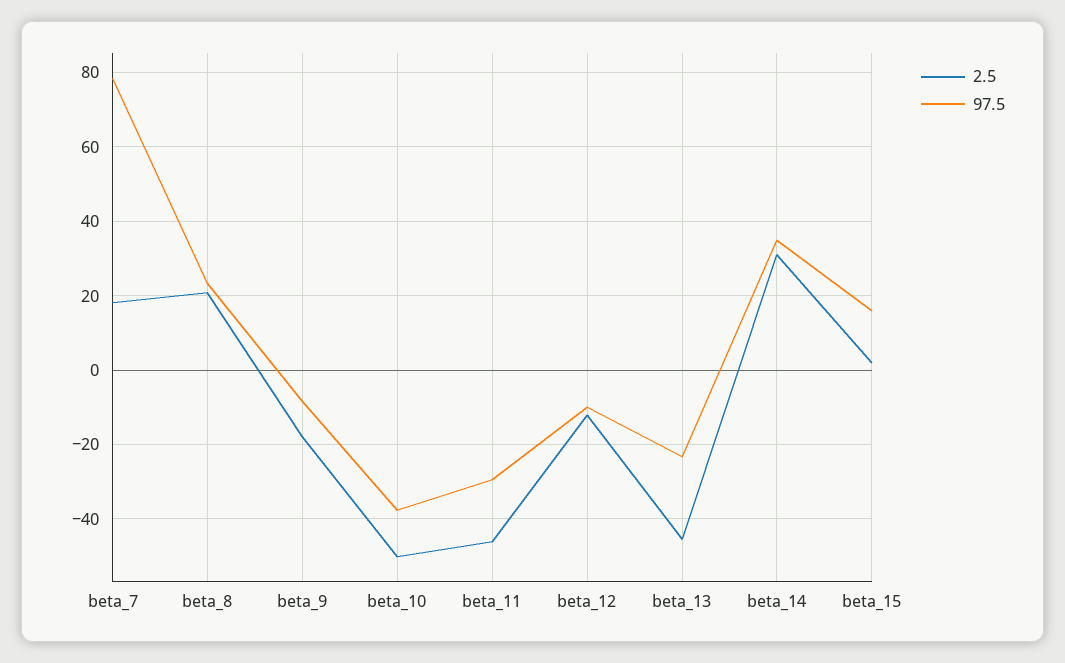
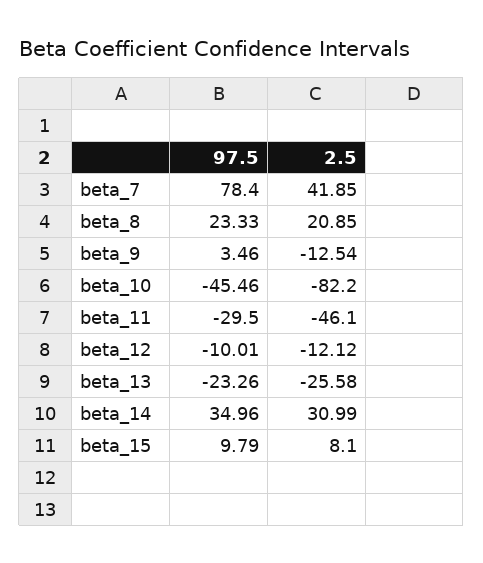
  {
    "2.5": {
-     "beta_7": 18,
+     "beta_7": 41.85,
      "beta_8": 20.85,
-     "beta_9": -18,
+     "beta_9": -12.54,
-     "beta_10": -50,
+     "beta_10": -82.2,
      "beta_11": -46.1,
      "beta_12": -12.12,
-     "beta_13": -46,
+     "beta_13": -25.58,
      "beta_14": 30.99,
-     "beta_15": 2
+     "beta_15": 8.1
    },
    "97.5": {
      "beta_7": 78.4,
      "beta_8": 23.33,
-     "beta_9": -8,
+     "beta_9": 3.46,
-     "beta_10": -38,
+     "beta_10": -45.46,
      "beta_11": -29.5,
      "beta_12": -10.01,
      "beta_13": -23.26,
      "beta_14": 34.96,
-     "beta_15": 16
+     "beta_15": 9.79
    }
  }

